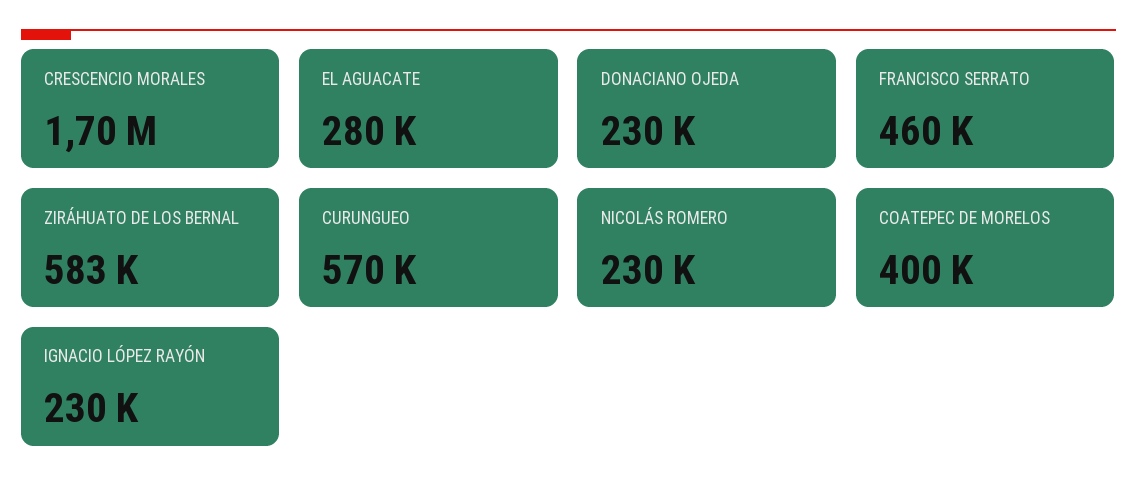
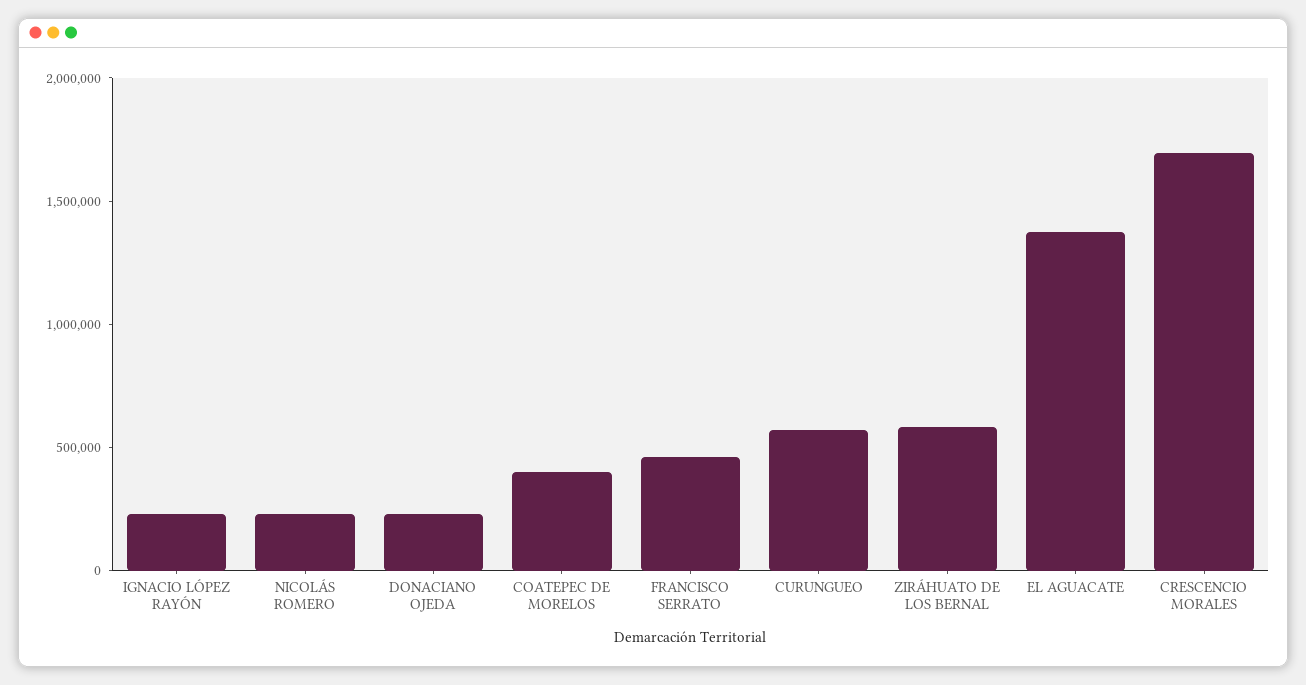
  {
    "CRESCENCIO MORALES": 1700000,
-   "EL AGUACATE": 280000,
+   "EL AGUACATE": 1400000,
    "DONACIANO OJEDA": 230000,
    "FRANCISCO SERRATO": 460000,
    "ZIRÁHUATO DE LOS BERNAL": 583000,
    "CURUNGUEO": 570000,
    "NICOLÁS ROMERO": 230000,
    "COATEPEC DE MORELOS": 400000,
    "IGNACIO LÓPEZ RAYÓN": 230000
  }

